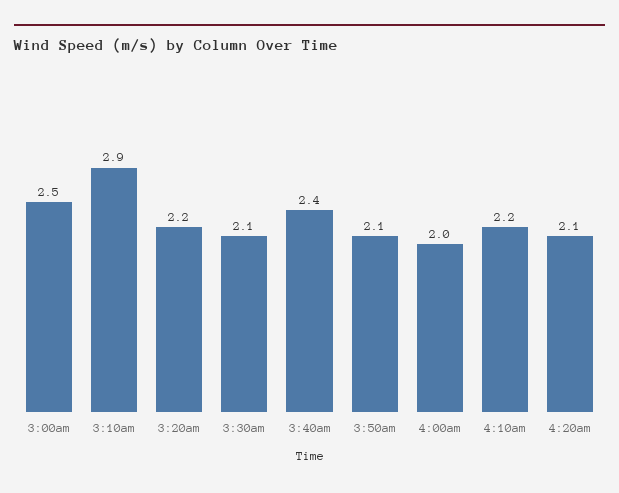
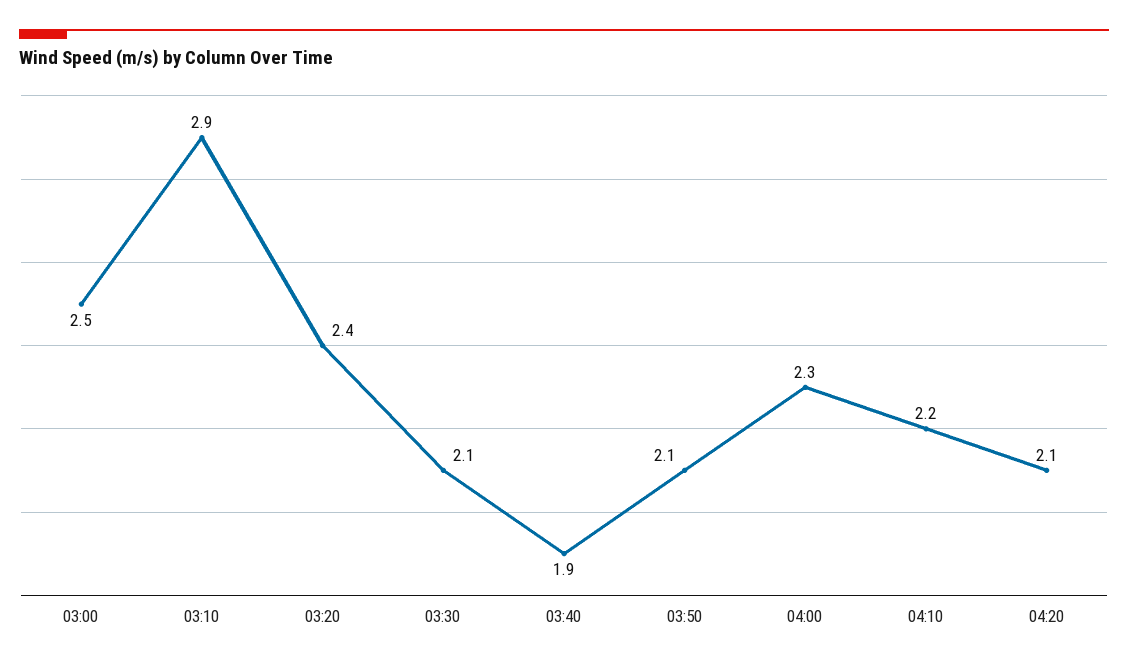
  {
    "3:00am": 2.5,
    "3:10am": 2.9,
-   "3:20am": 2.2,
+   "3:20am": 2.4,
    "3:30am": 2.1,
-   "3:40am": 2.4,
+   "3:40am": 1.9,
    "3:50am": 2.1,
-   "4:00am": 2,
+   "4:00am": 2.3,
    "4:10am": 2.2,
    "4:20am": 2.1
  }

